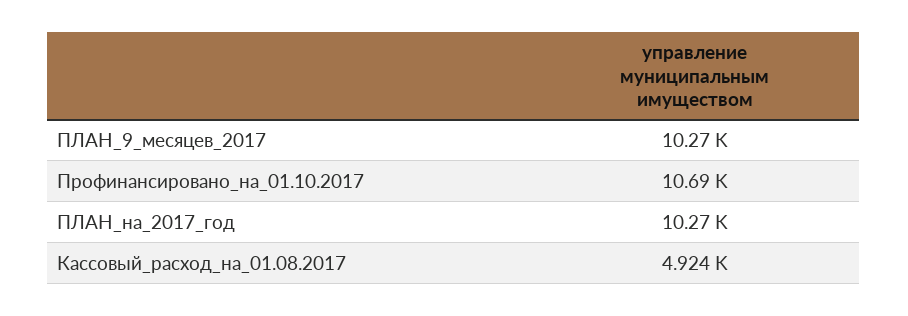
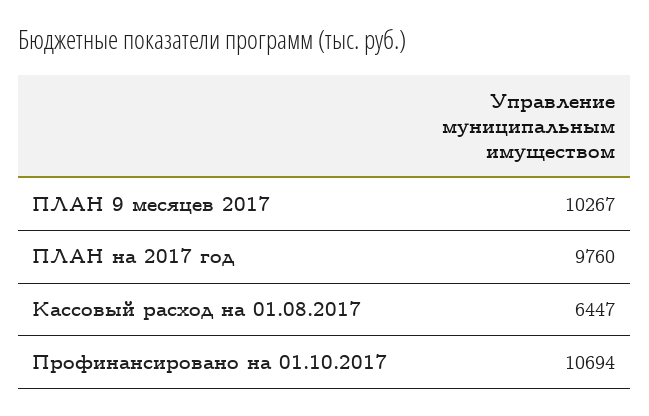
  {
    "ПЛАН_9_месяцев_2017": 10267,
    "Профинансировано_на_01.10.2017": 10694,
-   "ПЛАН_на_2017_год": 10270,
+   "ПЛАН_на_2017_год": 9760,
-   "Кассовый_расход_на_01.08.2017": 4924
+   "Кассовый_расход_на_01.08.2017": 6447
  }

